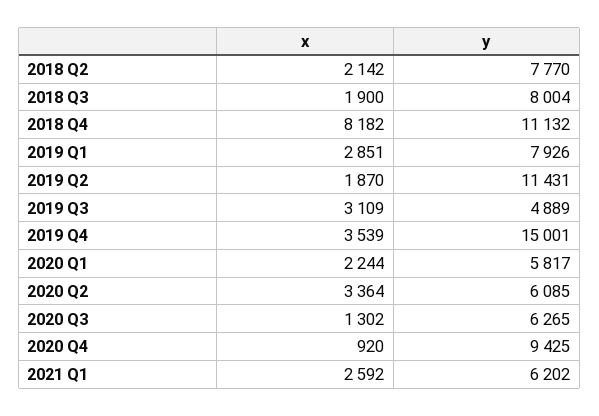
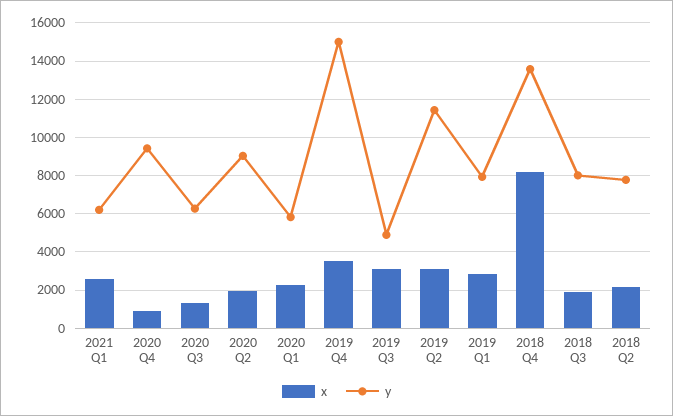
  {
    "x": {
      "2018 Q2": 2142,
      "2018 Q3": 1900,
      "2018 Q4": 8182,
      "2019 Q1": 2851,
-     "2019 Q2": 1870,
+     "2019 Q2": 3000,
      "2019 Q3": 3109,
      "2019 Q4": 3539,
      "2020 Q1": 2244,
-     "2020 Q2": 3364,
+     "2020 Q2": 2000,
      "2020 Q3": 1302,
      "2020 Q4": 920,
      "2021 Q1": 2592
    },
    "y": {
      "2018 Q2": 7770,
      "2018 Q3": 8004,
-     "2018 Q4": 11132,
+     "2018 Q4": 13500,
      "2019 Q1": 7926,
      "2019 Q2": 11431,
      "2019 Q3": 4889,
      "2019 Q4": 15001,
      "2020 Q1": 5817,
-     "2020 Q2": 6085,
+     "2020 Q2": 9000,
      "2020 Q3": 6265,
      "2020 Q4": 9425,
      "2021 Q1": 6202
    }
  }

